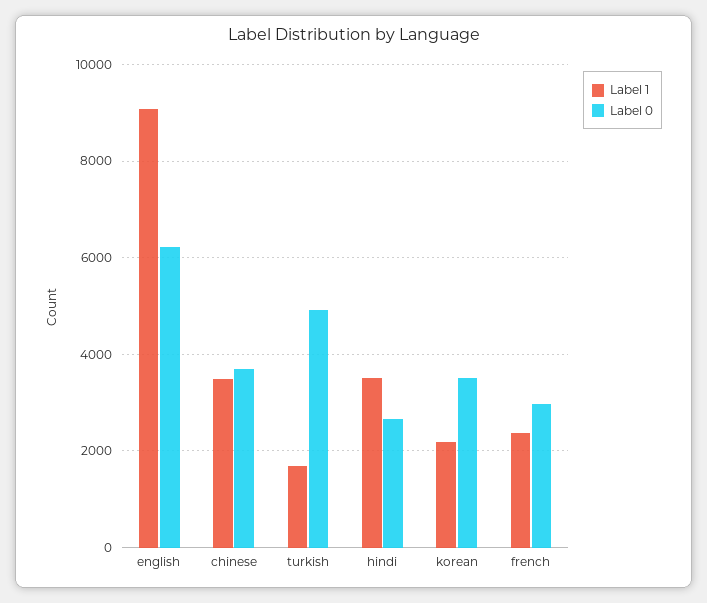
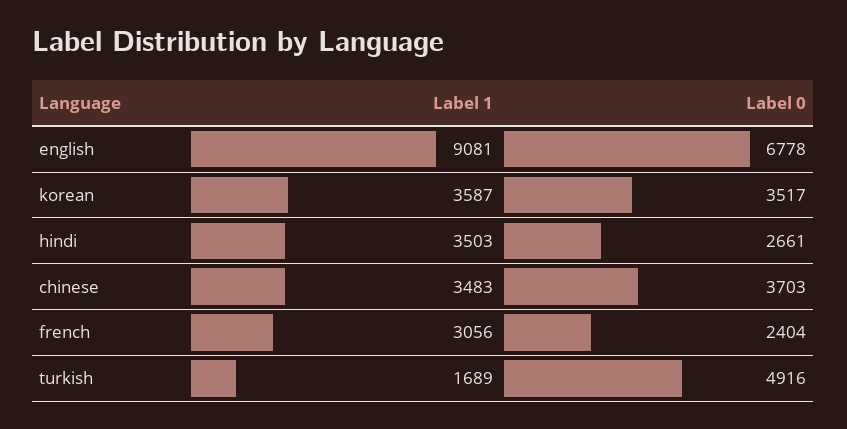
  {
    "Label 1": {
      "english": 9081,
      "chinese": 3483,
      "turkish": 1689,
      "hindi": 3503,
-     "korean": 2200,
+     "korean": 3587,
-     "french": 2400
+     "french": 3056
    },
    "Label 0": {
-     "english": 6200,
+     "english": 6778,
      "chinese": 3703,
      "turkish": 4916,
      "hindi": 2661,
      "korean": 3517,
-     "french": 3000
+     "french": 2404
    }
  }

